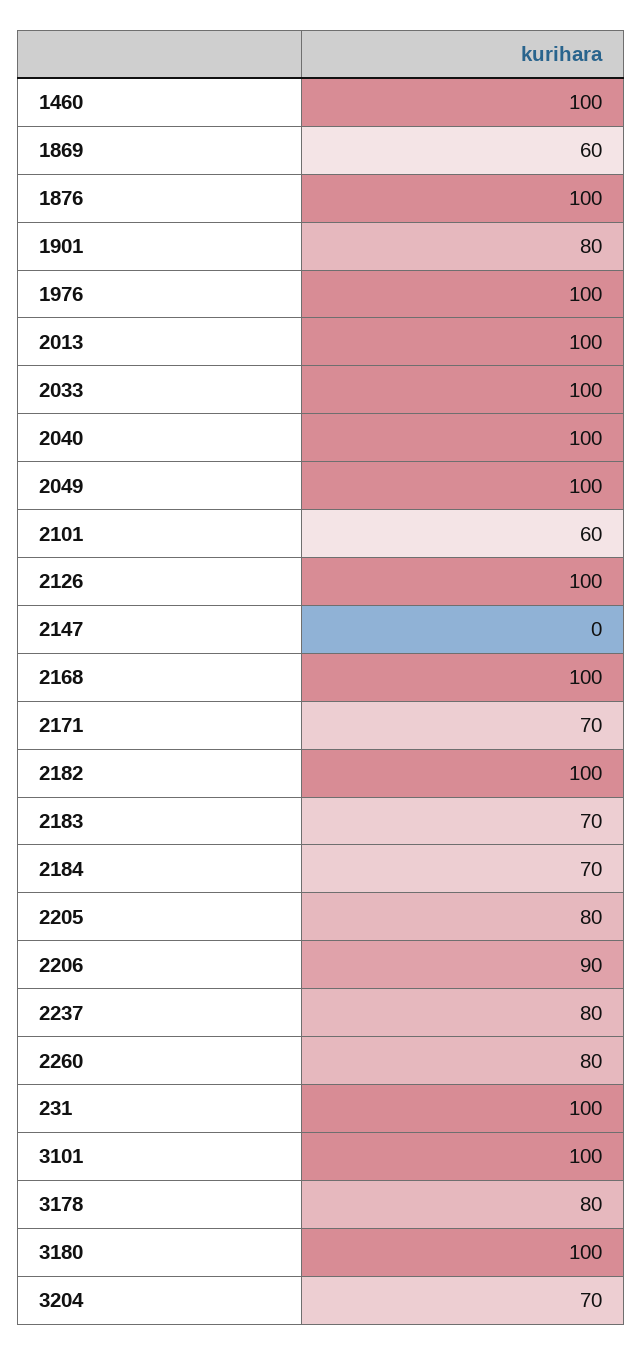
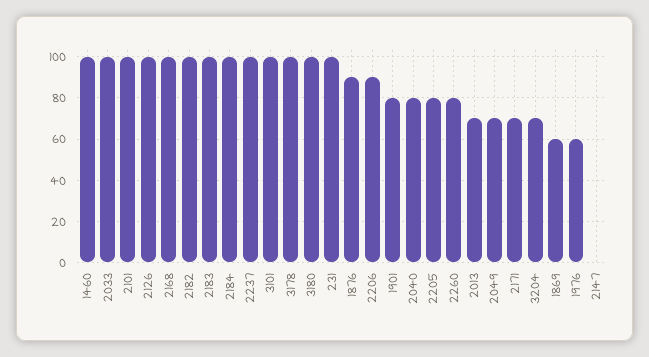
  {
    "1460": 100,
    "1869": 60,
-   "1876": 100,
+   "1876": 90,
    "1901": 80,
-   "1976": 100,
+   "1976": 60,
-   "2013": 100,
+   "2013": 70,
    "2033": 100,
-   "2040": 100,
+   "2040": 80,
-   "2049": 100,
+   "2049": 70,
-   "2101": 60,
+   "2101": 100,
    "2126": 100,
    "2147": 0,
    "2168": 100,
    "2171": 70,
    "2182": 100,
-   "2183": 70,
+   "2183": 100,
-   "2184": 70,
+   "2184": 100,
    "2205": 80,
    "2206": 90,
-   "2237": 80,
+   "2237": 100,
    "2260": 80,
    "231": 100,
    "3101": 100,
-   "3178": 80,
+   "3178": 100,
    "3180": 100,
    "3204": 70
  }

